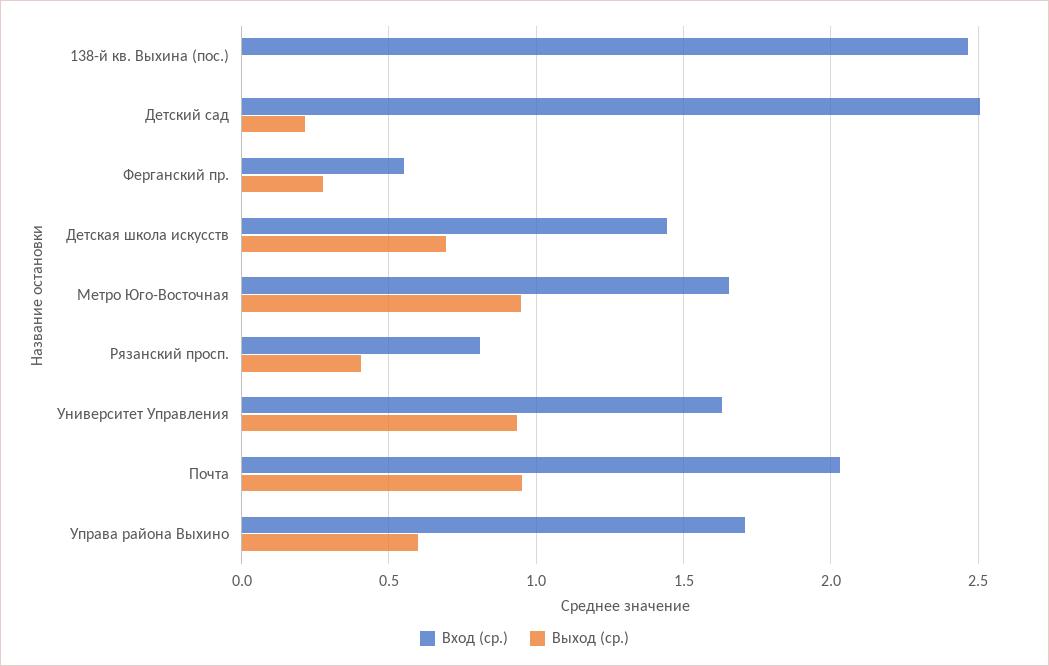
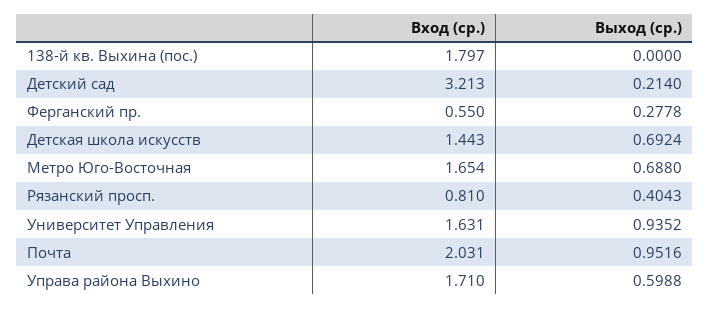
  {
    "Вход (ср.)": {
-     "138-й кв. Выхина (пос.)": 2.45,
+     "138-й кв. Выхина (пос.)": 1.797,
-     "Детский сад": 2.5,
+     "Детский сад": 3.213,
      "Ферганский пр.": 0.55,
      "Детская школа искусств": 1.443,
      "Метро Юго-Восточная": 1.654,
      "Рязанский просп.": 0.81,
      "Университет Управления": 1.631,
      "Почта": 2.031,
      "Управа района Выхино": 1.71
    },
    "Выход (ср.)": {
      "138-й кв. Выхина (пос.)": 0,
      "Детский сад": 0.214,
      "Ферганский пр.": 0.2778,
      "Детская школа искусств": 0.6924,
-     "Метро Юго-Восточная": 0.95,
+     "Метро Юго-Восточная": 0.688,
      "Рязанский просп.": 0.4043,
      "Университет Управления": 0.9352,
      "Почта": 0.9516,
      "Управа района Выхино": 0.5988
    }
  }

